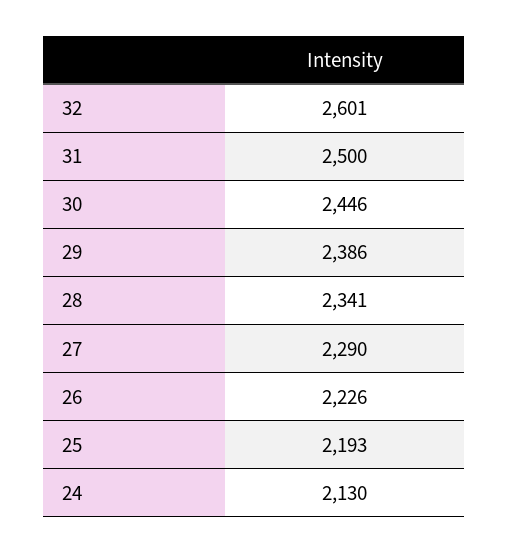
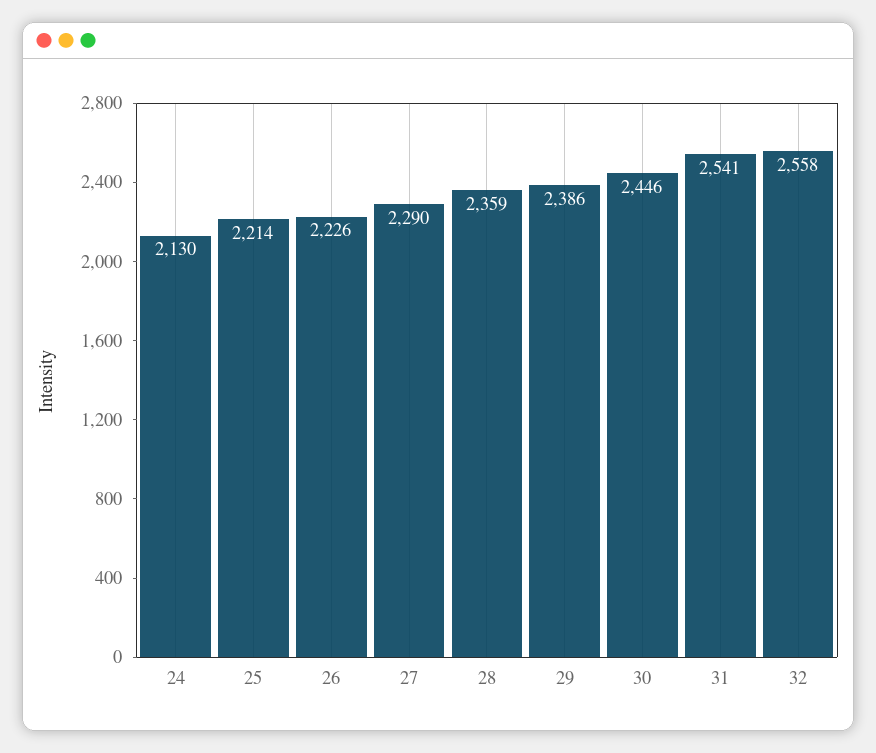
  {
-   "32": 2601,
+   "32": 2558,
-   "31": 2500,
+   "31": 2541,
    "30": 2446,
    "29": 2386,
-   "28": 2341,
+   "28": 2359,
    "27": 2290,
    "26": 2226,
-   "25": 2193,
+   "25": 2214,
    "24": 2130
  }

